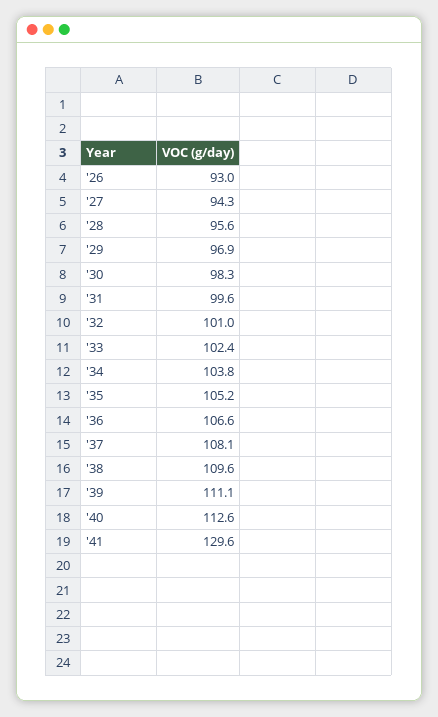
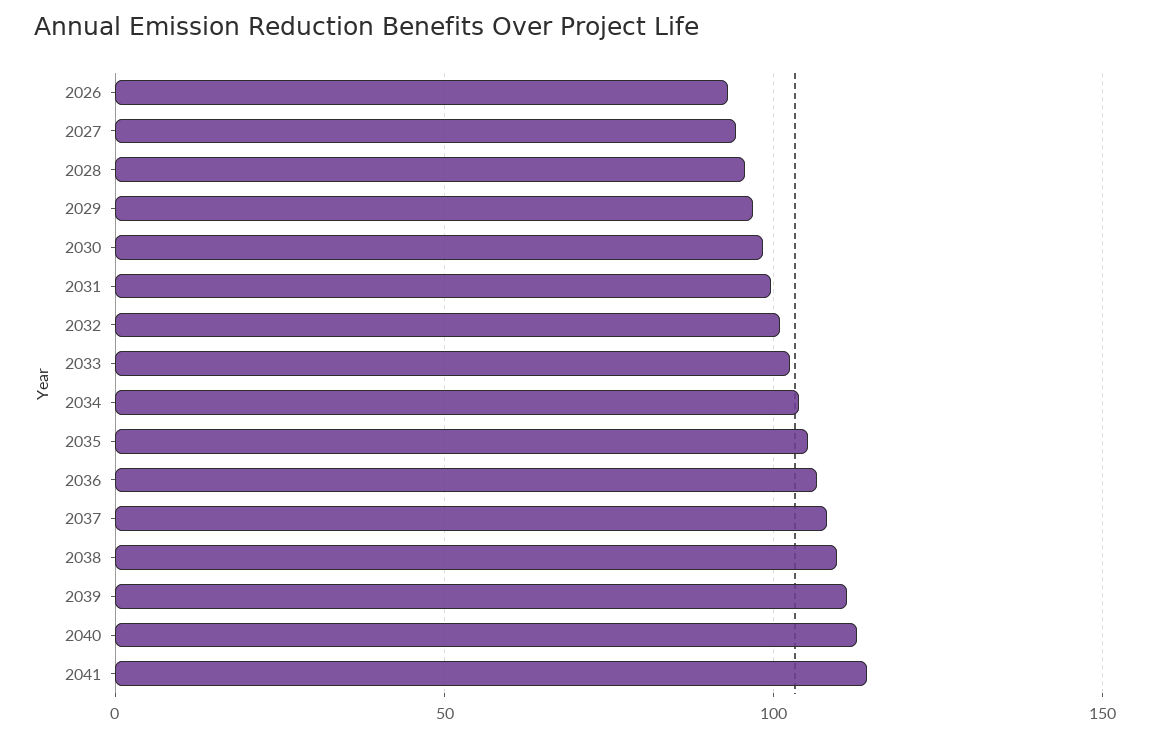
  {
    "'26": 93,
    "'27": 94.3,
    "'28": 95.6,
    "'29": 96.9,
    "'30": 98.3,
    "'31": 99.6,
    "'32": 101,
    "'33": 102.4,
    "'34": 103.8,
    "'35": 105.2,
    "'36": 106.6,
    "'37": 108.1,
    "'38": 109.6,
    "'39": 111.1,
    "'40": 112.6,
-   "'41": 129.6
+   "'41": 115
  }

